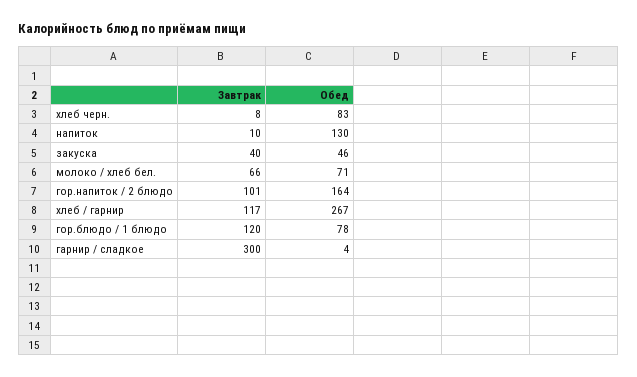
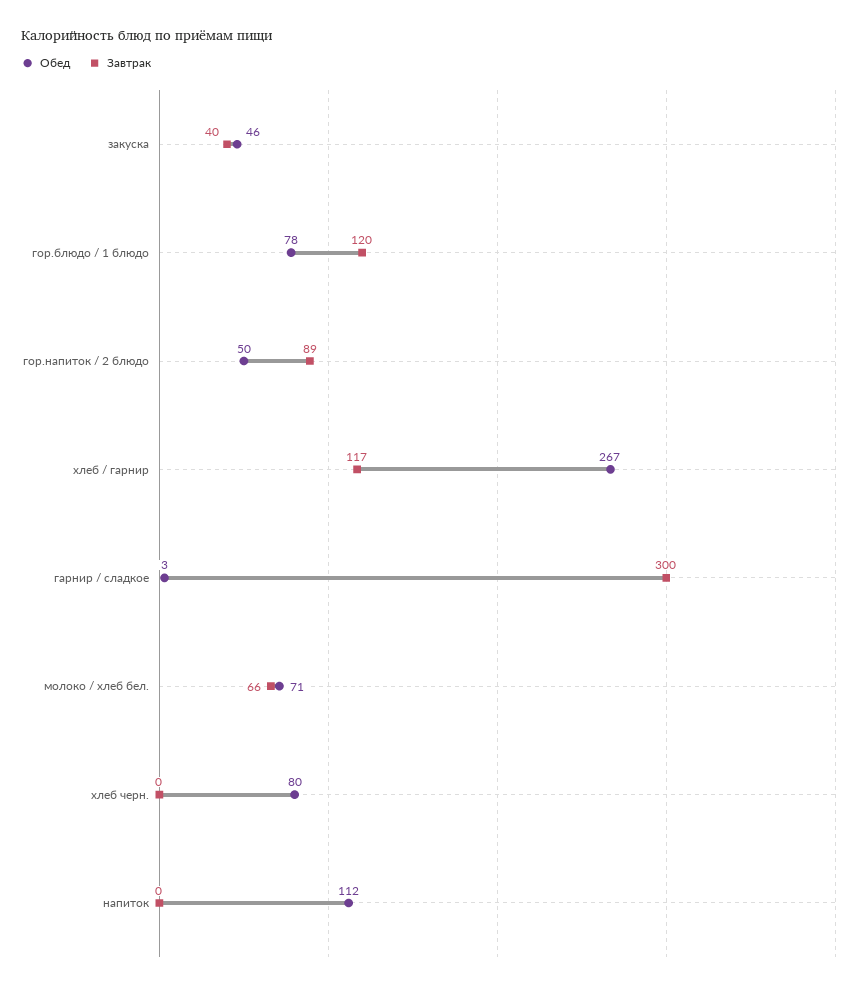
  {
    "Завтрак": {
-     "хлеб черн.": 8,
+     "хлеб черн.": 0,
-     "напиток": 10,
+     "напиток": 0,
      "закуска": 40,
      "молоко / хлеб бел.": 66,
-     "гор.напиток / 2 блюдо": 101,
+     "гор.напиток / 2 блюдо": 89,
      "хлеб / гарнир": 117,
      "гор.блюдо / 1 блюдо": 120,
      "гарнир / сладкое": 300
    },
    "Обед": {
-     "хлеб черн.": 83,
+     "хлеб черн.": 80,
-     "напиток": 130,
+     "напиток": 112,
      "закуска": 46,
      "молоко / хлеб бел.": 71,
-     "гор.напиток / 2 блюдо": 164,
+     "гор.напиток / 2 блюдо": 50,
      "хлеб / гарнир": 267,
      "гор.блюдо / 1 блюдо": 78,
-     "гарнир / сладкое": 4
+     "гарнир / сладкое": 3
    }
  }

